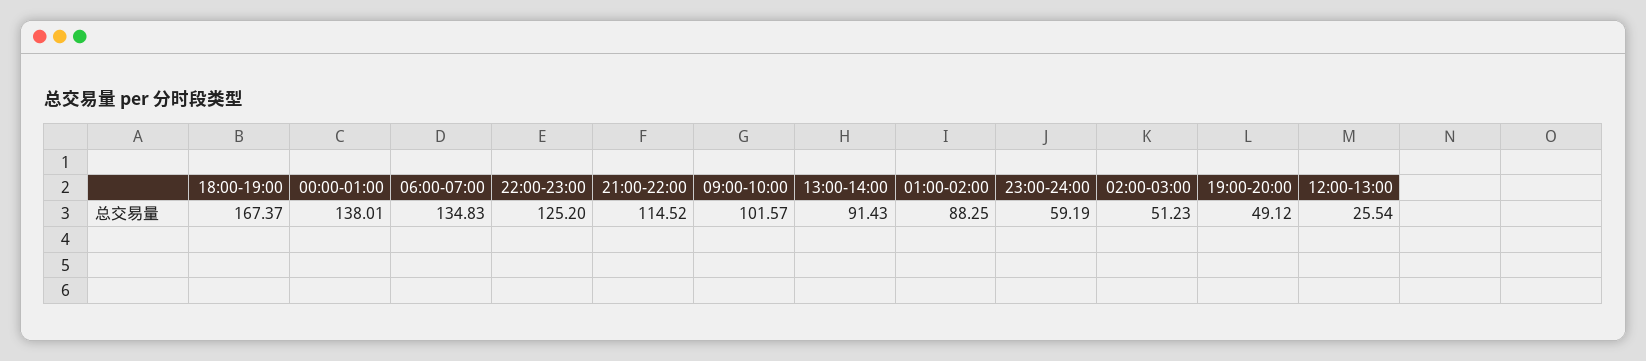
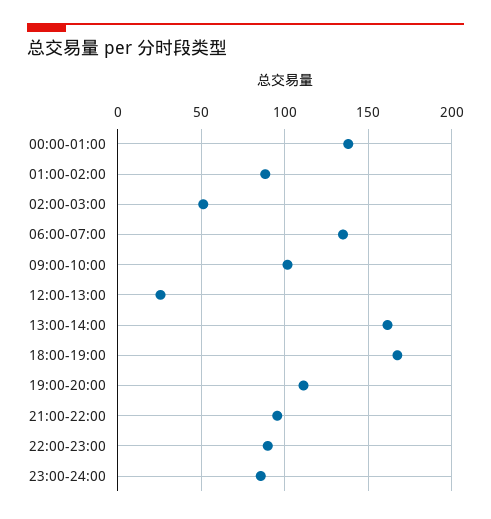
  {
    "18:00-19:00": 167.37,
    "00:00-01:00": 138.01,
    "06:00-07:00": 134.83,
-   "22:00-23:00": 125.2,
+   "22:00-23:00": 90,
-   "21:00-22:00": 114.52,
+   "21:00-22:00": 95,
    "09:00-10:00": 101.57,
-   "13:00-14:00": 91.43,
+   "13:00-14:00": 160,
    "01:00-02:00": 88.25,
-   "23:00-24:00": 59.19,
+   "23:00-24:00": 85,
    "02:00-03:00": 51.23,
-   "19:00-20:00": 49.12,
+   "19:00-20:00": 110,
    "12:00-13:00": 25.54
  }

